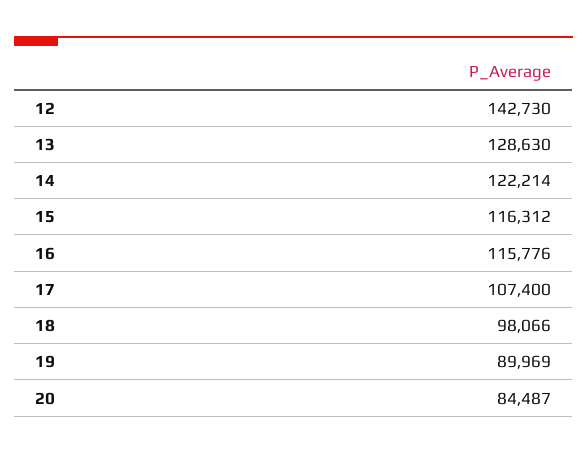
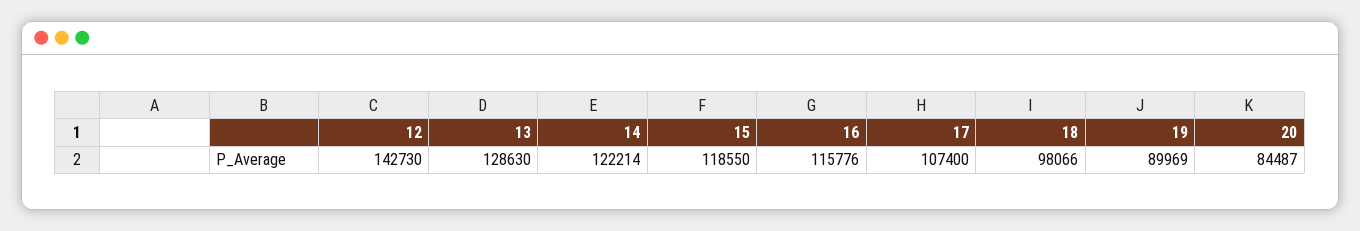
  {
    "12": 142730,
    "13": 128630,
    "14": 122214,
-   "15": 116312,
+   "15": 118550,
    "16": 115776,
    "17": 107400,
    "18": 98066,
    "19": 89969,
    "20": 84487
  }

